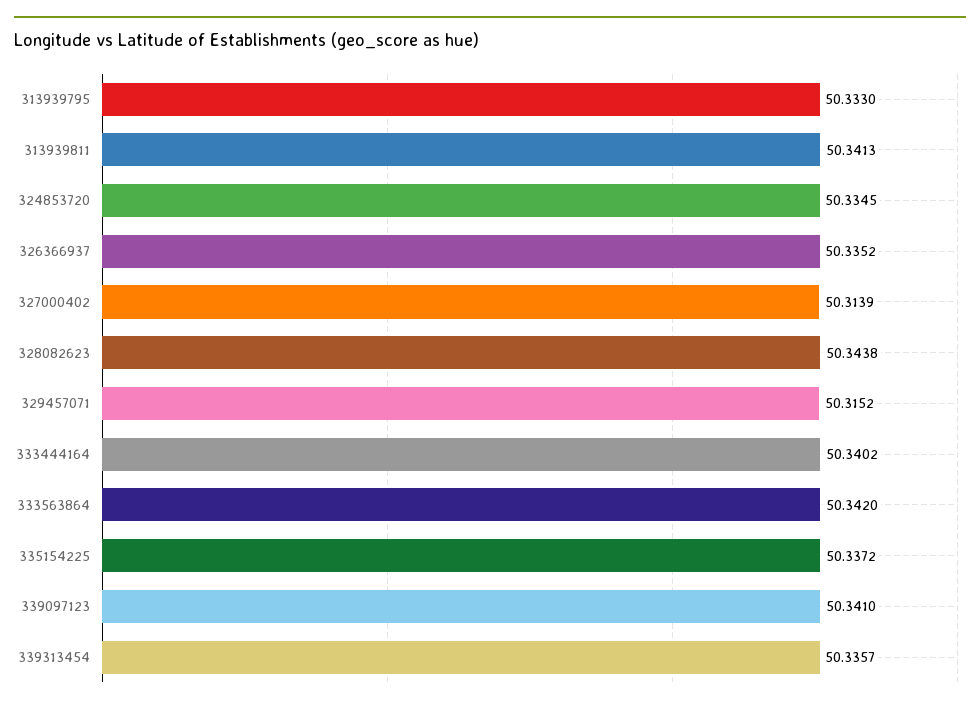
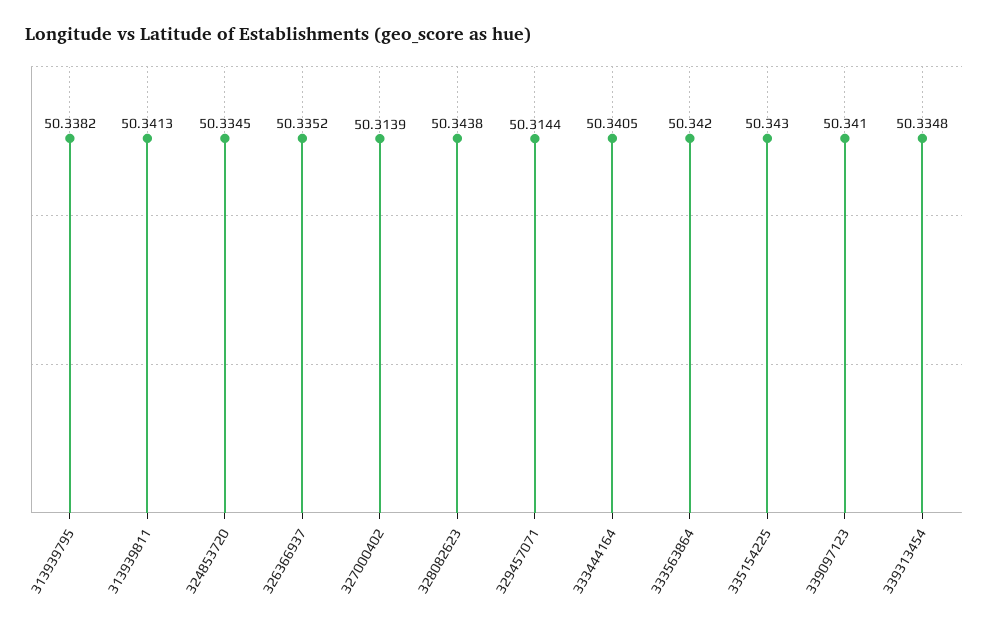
  {
-   "313939795": 50.333,
+   "313939795": 50.3382,
    "313939811": 50.3413,
    "324853720": 50.3345,
    "326366937": 50.3352,
    "327000402": 50.3139,
    "328082623": 50.3438,
-   "329457071": 50.3152,
+   "329457071": 50.3144,
-   "333444164": 50.3402,
+   "333444164": 50.3405,
    "333563864": 50.342,
-   "335154225": 50.3372,
+   "335154225": 50.343,
    "339097123": 50.341,
-   "339313454": 50.3357
+   "339313454": 50.3348
  }

